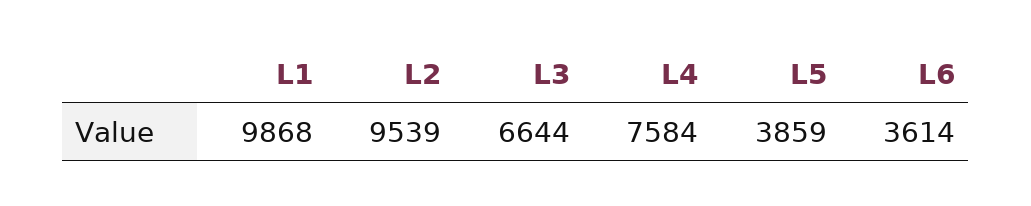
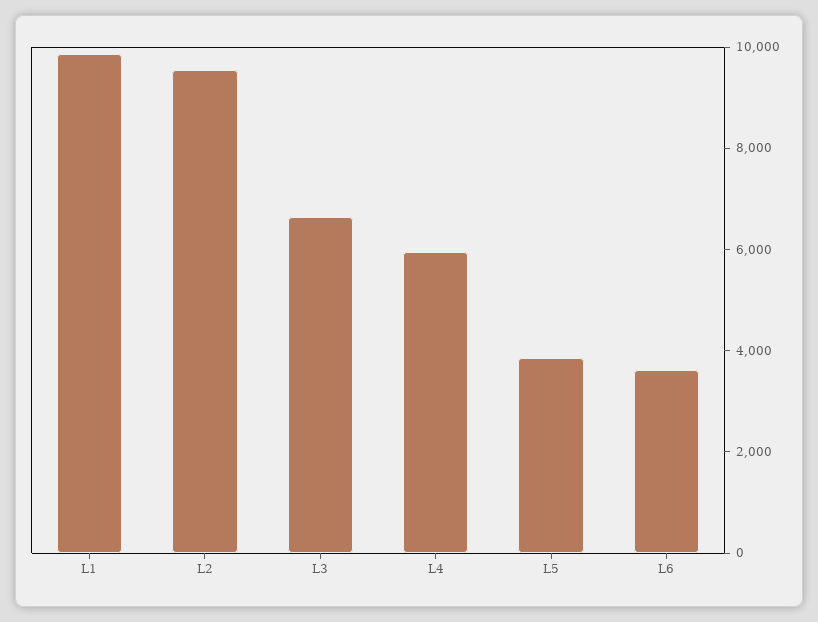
  {
    "L1": 9868,
    "L2": 9539,
    "L3": 6644,
-   "L4": 7584,
+   "L4": 6000,
    "L5": 3859,
    "L6": 3614
  }

